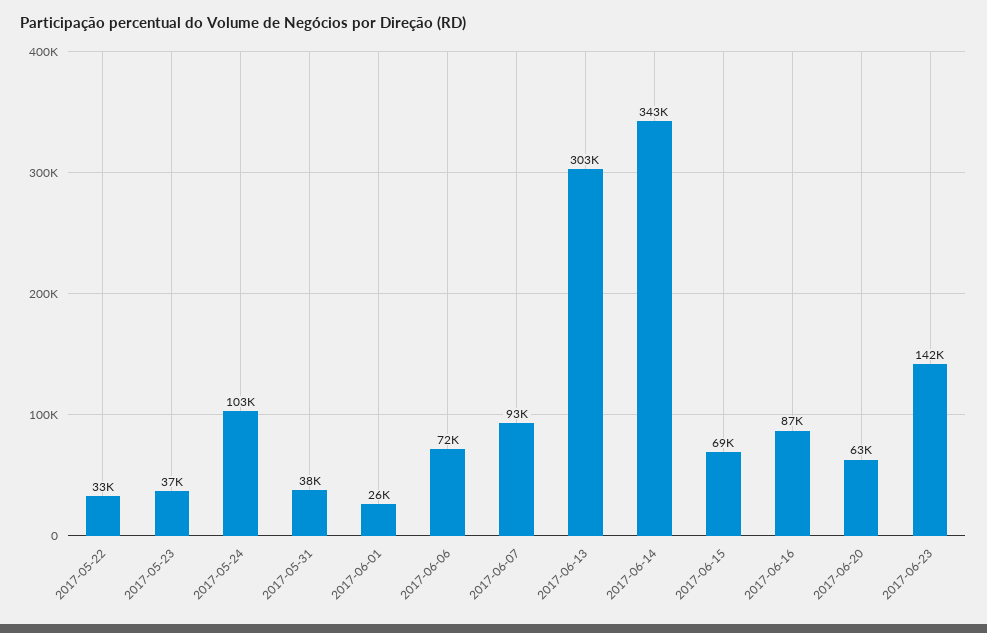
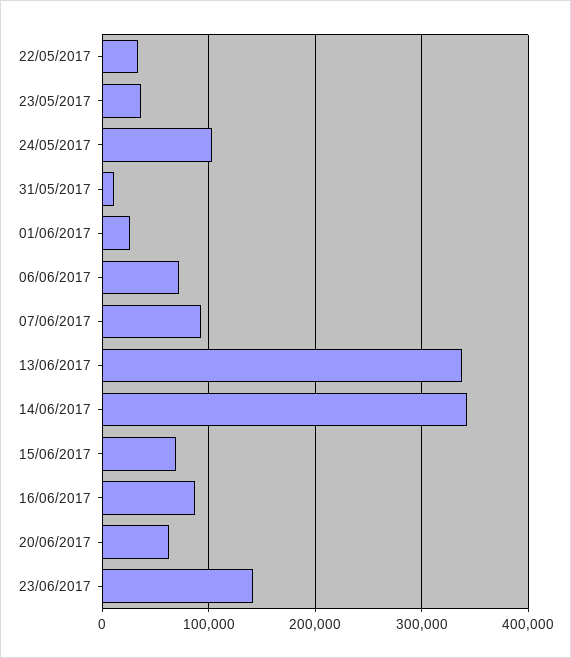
  {
    "2017-05-22": 33000,
    "2017-05-23": 37000,
    "2017-05-24": 103000,
-   "2017-05-31": 38000,
+   "2017-05-31": 10000,
    "2017-06-01": 26000,
    "2017-06-06": 72000,
    "2017-06-07": 93000,
-   "2017-06-13": 303000,
+   "2017-06-13": 340000,
    "2017-06-14": 343000,
    "2017-06-15": 69000,
    "2017-06-16": 87000,
    "2017-06-20": 63000,
    "2017-06-23": 142000
  }

